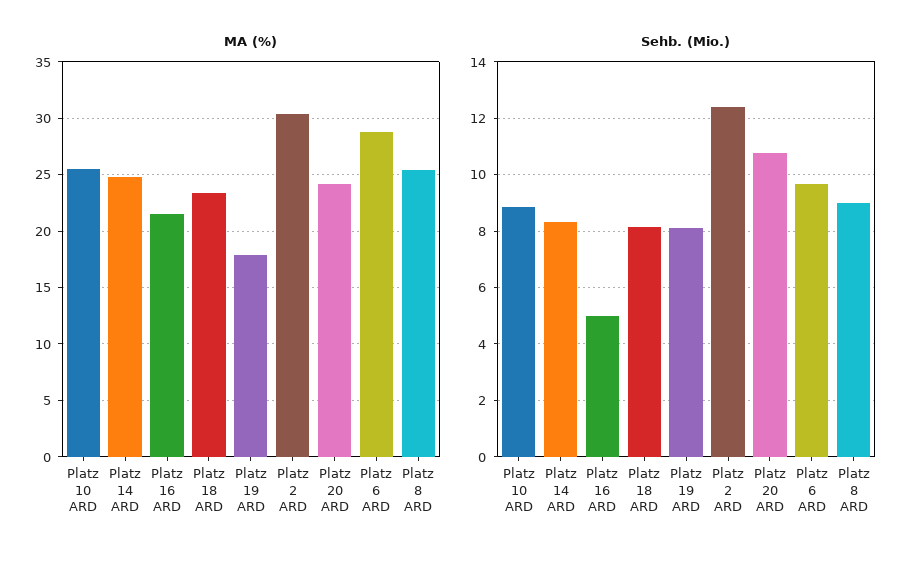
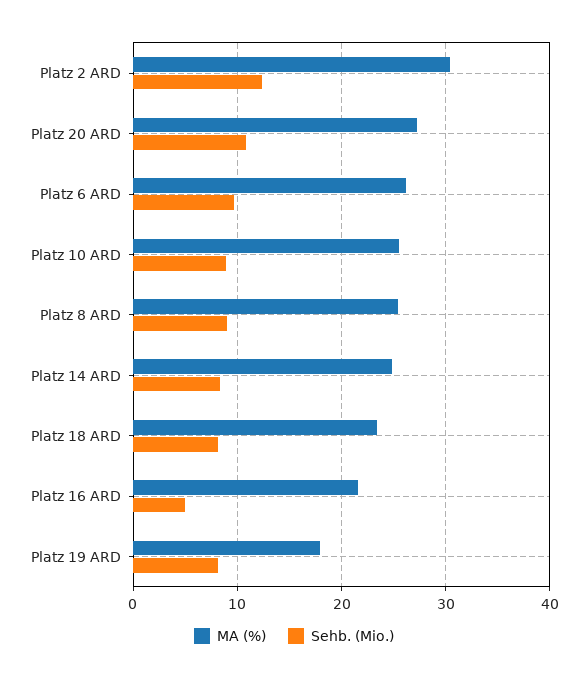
  {
    "MA (%)": {
      "Platz 10 ARD": 25,
      "Platz 14 ARD": 25,
      "Platz 16 ARD": 22,
      "Platz 18 ARD": 23,
      "Platz 19 ARD": 18,
      "Platz 2 ARD": 30,
-     "Platz 20 ARD": 24,
+     "Platz 20 ARD": 27,
-     "Platz 6 ARD": 29,
+     "Platz 6 ARD": 26,
      "Platz 8 ARD": 25
    },
    "Sehb. (Mio.)": {
      "Platz 10 ARD": 8.75,
      "Platz 14 ARD": 8.25,
      "Platz 16 ARD": 5,
      "Platz 18 ARD": 8.25,
      "Platz 19 ARD": 8,
      "Platz 2 ARD": 12.5,
      "Platz 20 ARD": 10.75,
      "Platz 6 ARD": 9.75,
      "Platz 8 ARD": 9
    }
  }

